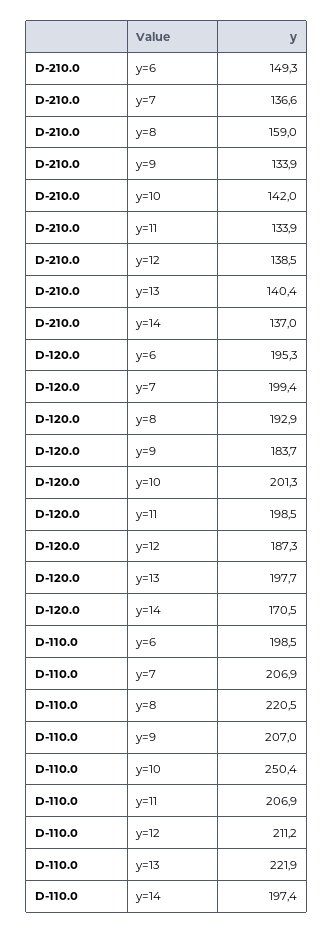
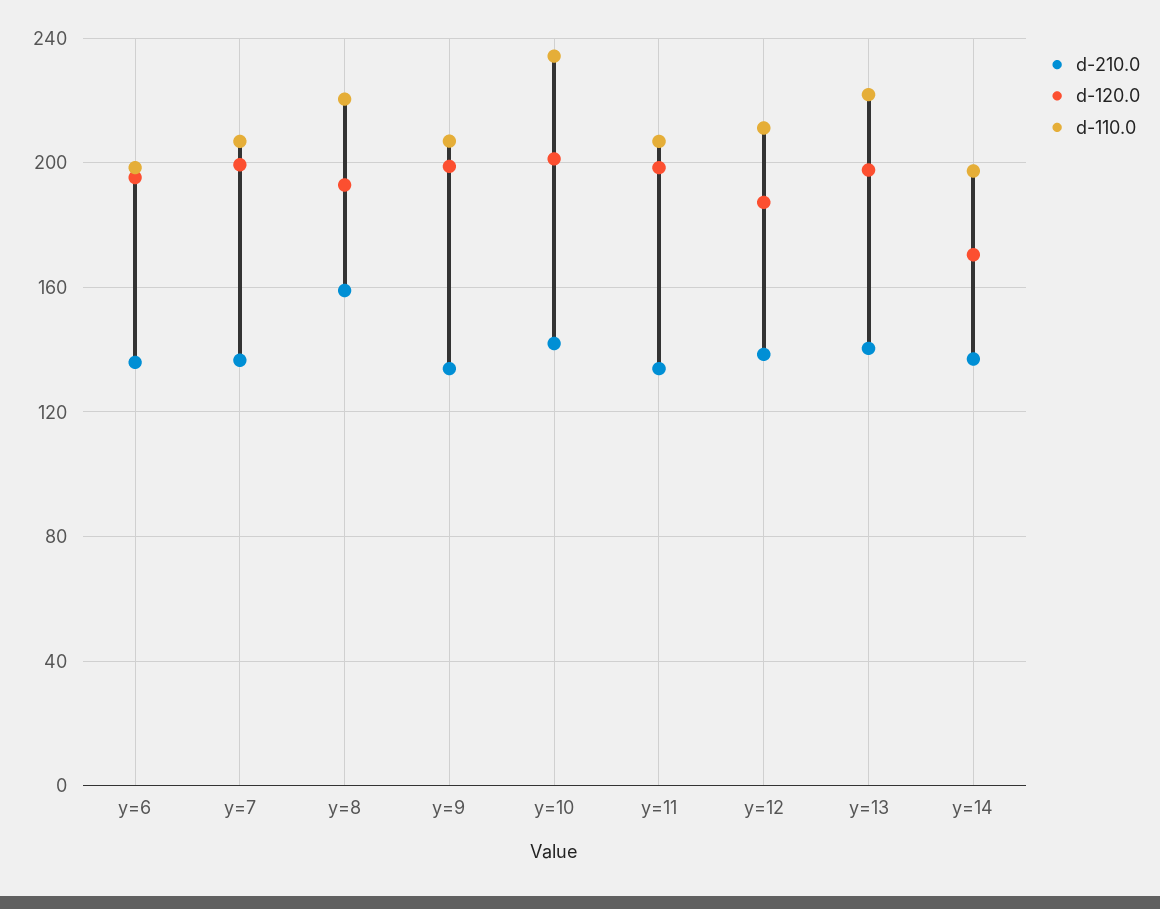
  {
    "D-210.0": {
-     "y=6": 149.3,
+     "y=6": 135,
      "y=7": 136.6,
      "y=8": 159,
      "y=9": 133.9,
      "y=10": 142,
      "y=11": 133.9,
      "y=12": 138.5,
      "y=13": 140.4,
      "y=14": 137
    },
    "D-120.0": {
      "y=6": 195.3,
      "y=7": 199.4,
      "y=8": 192.9,
-     "y=9": 183.7,
+     "y=9": 200,
      "y=10": 201.3,
      "y=11": 198.5,
      "y=12": 187.3,
      "y=13": 197.7,
      "y=14": 170.5
    },
    "D-110.0": {
      "y=6": 198.5,
      "y=7": 206.9,
      "y=8": 220.5,
      "y=9": 207,
-     "y=10": 250.4,
+     "y=10": 235,
      "y=11": 206.9,
      "y=12": 211.2,
      "y=13": 221.9,
      "y=14": 197.4
    }
  }

